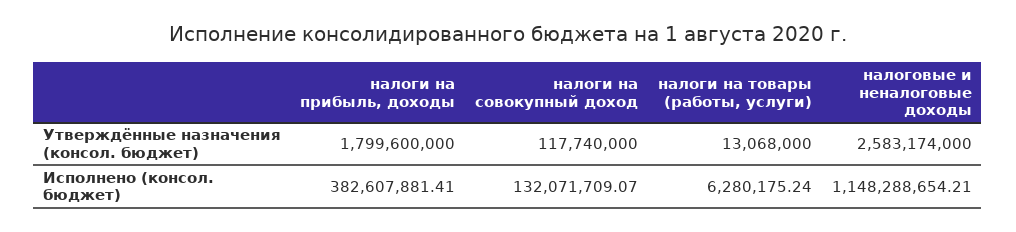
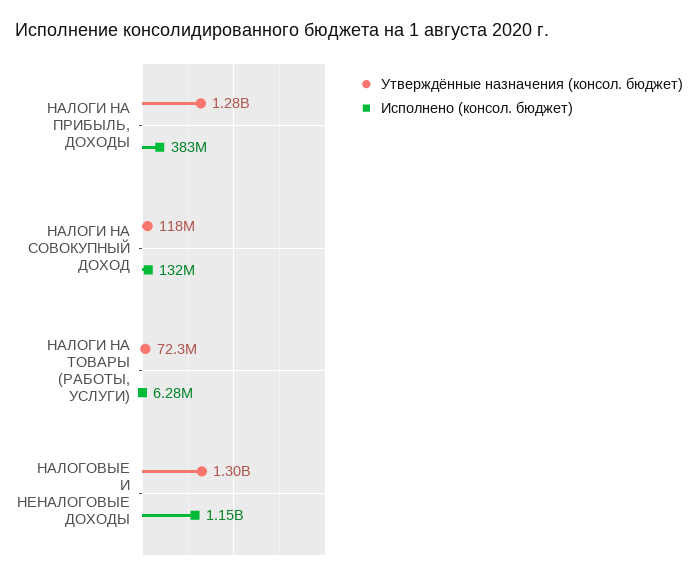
  {
    "Утверждённые назначения (консол. бюджет)": {
-     "налоги на прибыль, доходы": 1799600000,
+     "налоги на прибыль, доходы": 1280000000,
      "налоги на совокупный доход": 117740000,
-     "налоги на товары (работы, услуги)": 13068000,
+     "налоги на товары (работы, услуги)": 72300000,
-     "налоговые и неналоговые доходы": 2583174000
+     "налоговые и неналоговые доходы": 1300000000
    },
    "Исполнено (консол. бюджет)": {
      "налоги на прибыль, доходы": 382607881.41,
      "налоги на совокупный доход": 132071709.07,
      "налоги на товары (работы, услуги)": 6280175.24,
      "налоговые и неналоговые доходы": 1148288654.21
    }
  }

